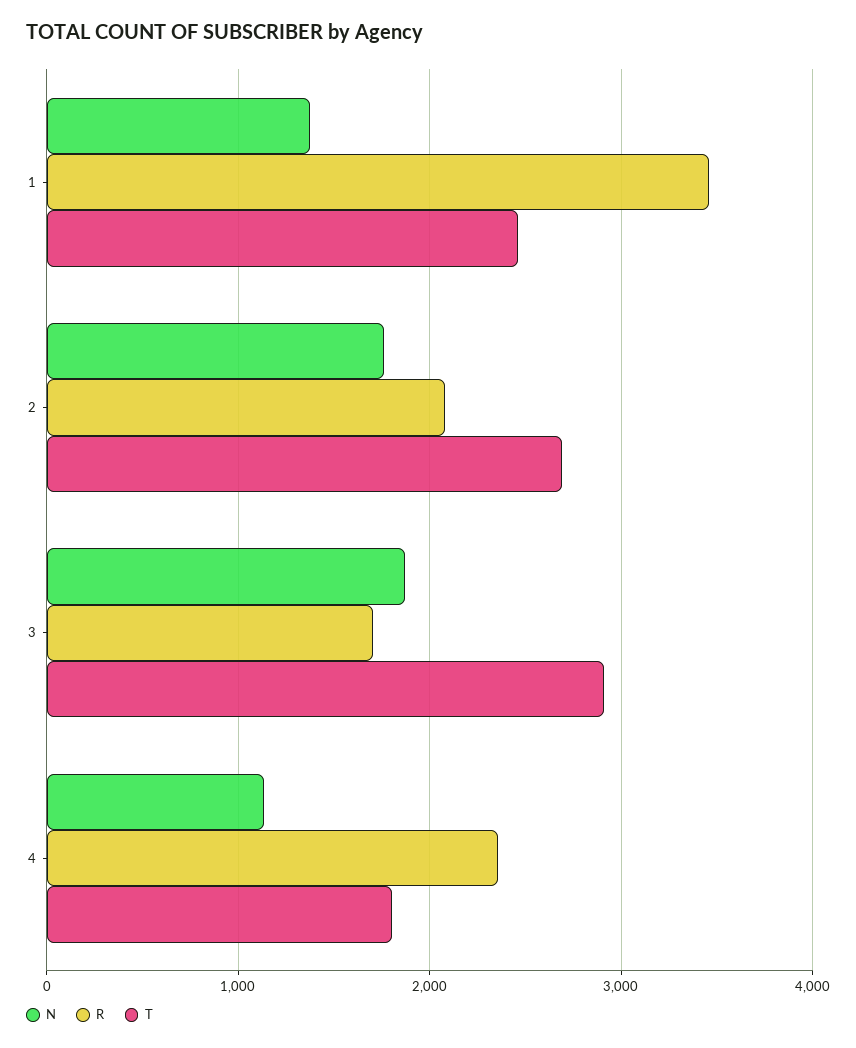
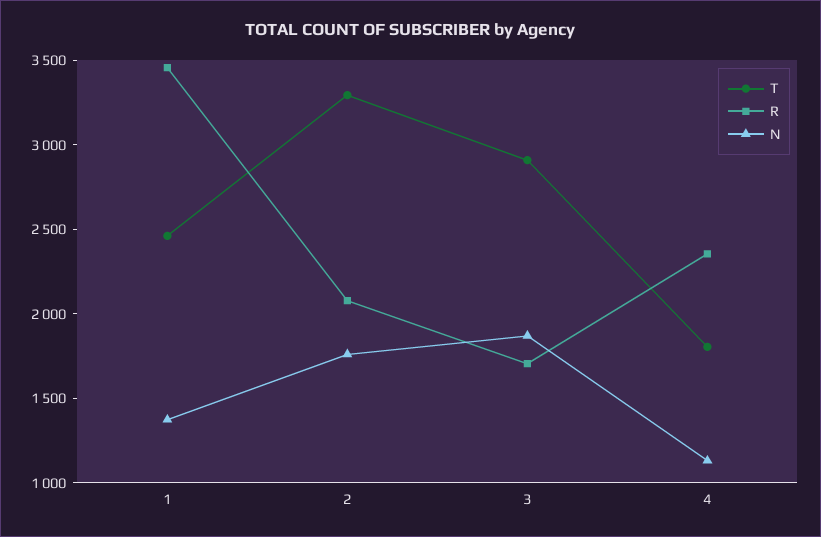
  {
    "N": {
      "1": 1400,
      "2": 1800,
      "3": 1900,
      "4": 1100
    },
    "R": {
      "1": 3500,
      "2": 2100,
      "3": 1700,
      "4": 2400
    },
    "T": {
      "1": 2500,
-     "2": 2700,
+     "2": 3300,
      "3": 2900,
      "4": 1800
    }
  }

